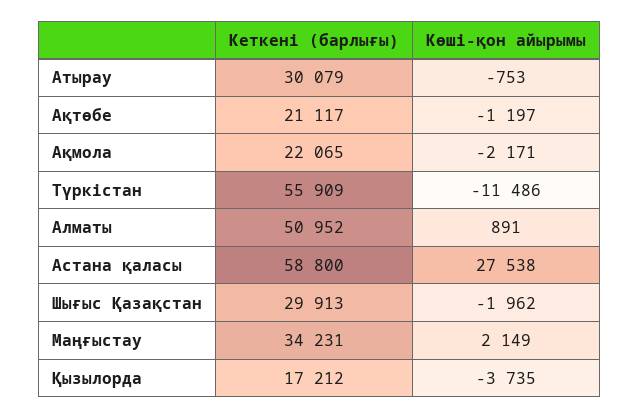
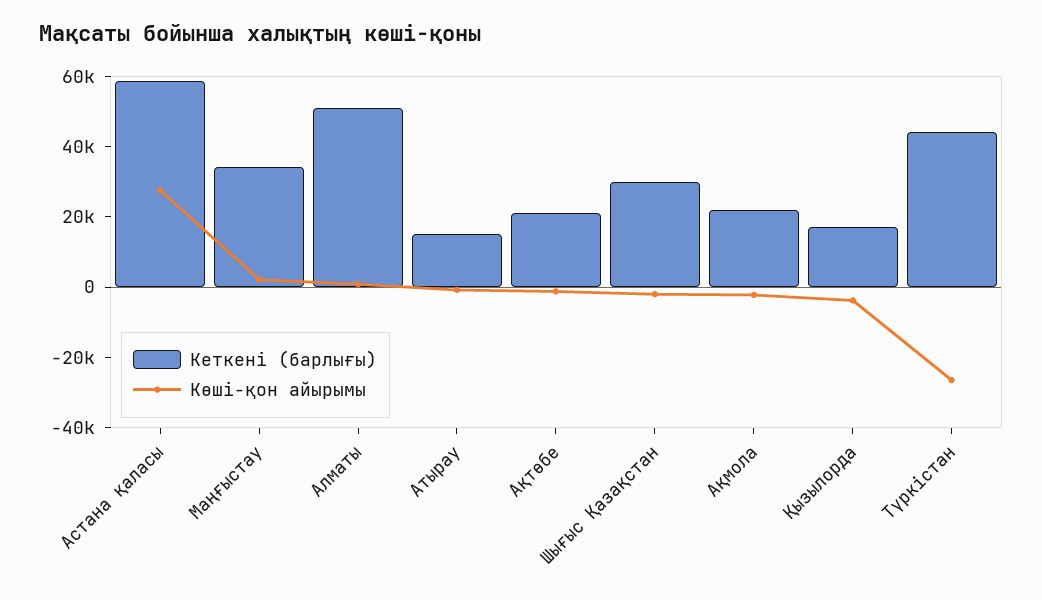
  {
    "Кеткені (барлығы)": {
-     "Атырау": 30079,
+     "Атырау": 15000,
      "Ақтөбе": 21117,
      "Ақмола": 22065,
-     "Түркістан": 55909,
+     "Түркістан": 45000,
      "Алматы": 50952,
      "Астана қаласы": 58800,
      "Шығыс Қазақстан": 29913,
      "Маңғыстау": 34231,
      "Қызылорда": 17212
    },
    "Көші-қон айырымы": {
      "Атырау": -753,
      "Ақтөбе": -1197,
      "Ақмола": -2171,
-     "Түркістан": -11486,
+     "Түркістан": -25000,
      "Алматы": 891,
      "Астана қаласы": 27538,
      "Шығыс Қазақстан": -1962,
      "Маңғыстау": 2149,
      "Қызылорда": -3735
    }
  }

